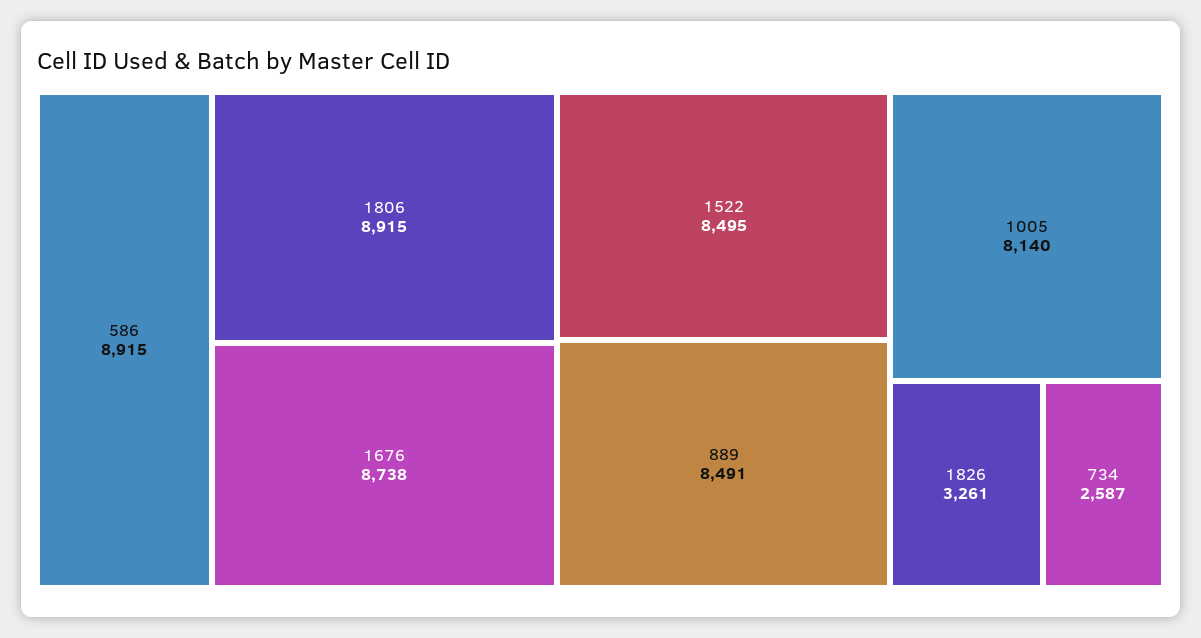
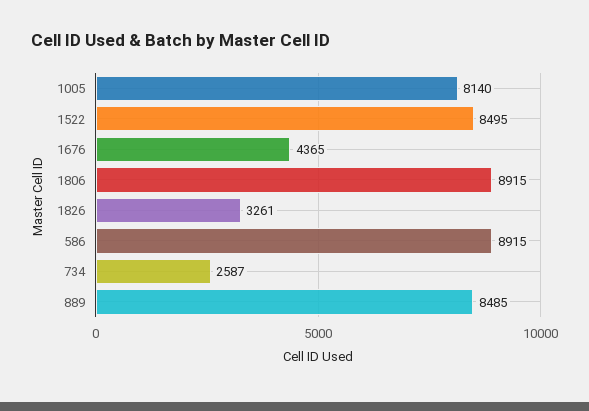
  {
    "586": 8915,
    "1806": 8915,
-   "1676": 8738,
+   "1676": 4365,
    "1522": 8495,
-   "889": 8491,
+   "889": 8485,
    "1005": 8140,
    "1826": 3261,
    "734": 2587
  }

